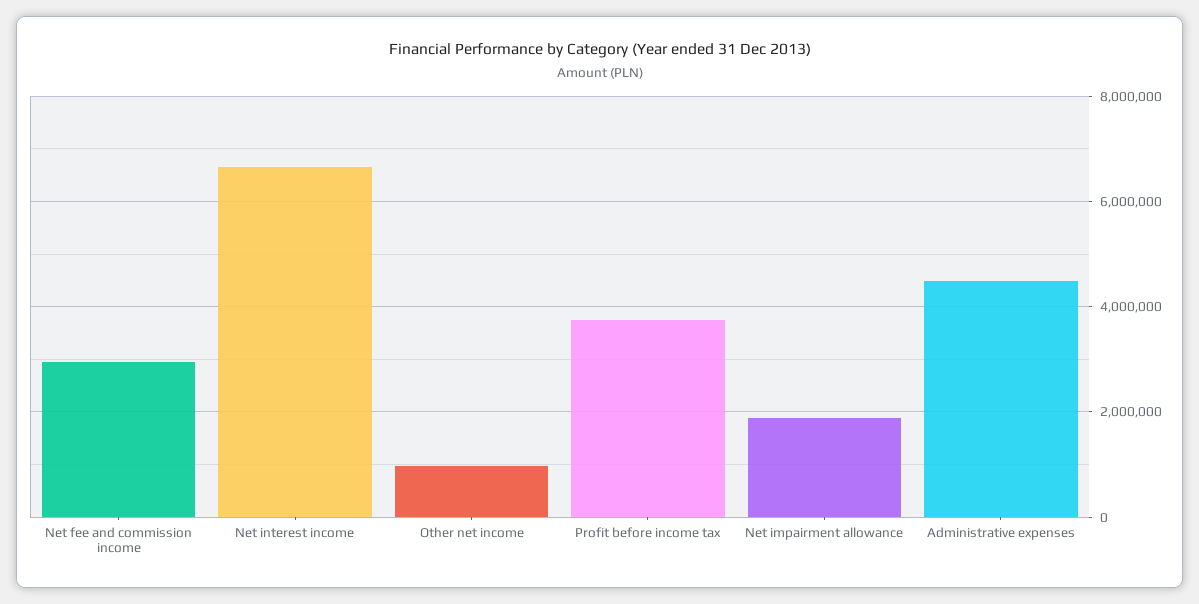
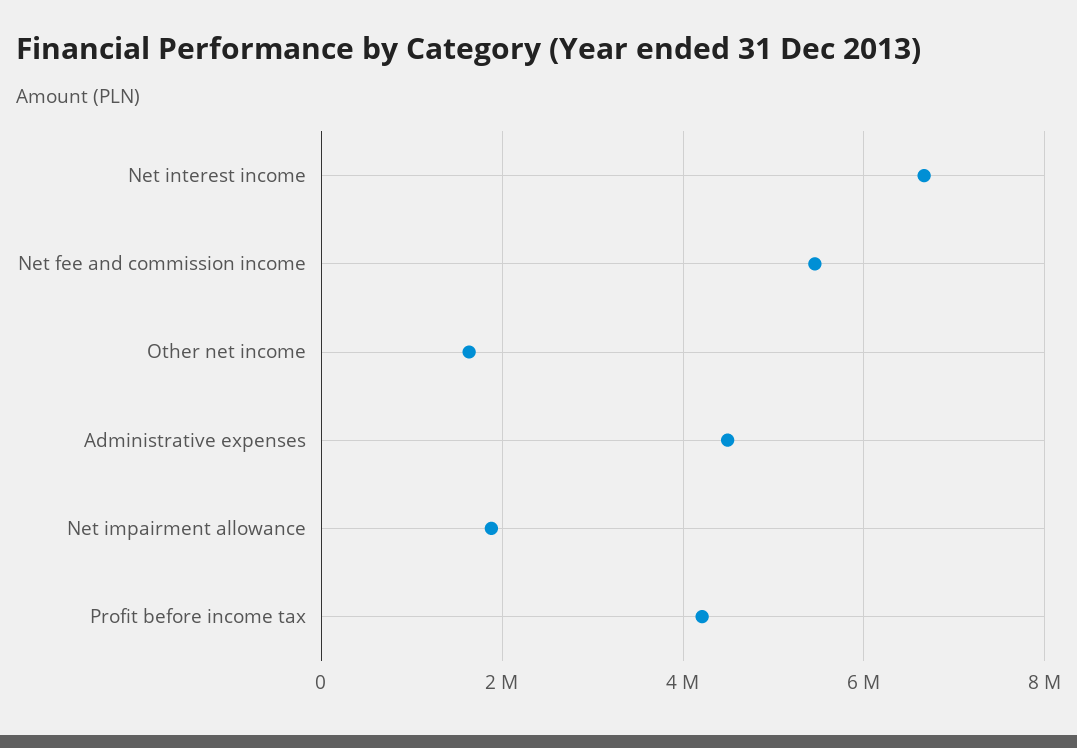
  {
-   "Net fee and commission income": 3000000,
+   "Net fee and commission income": 5400000,
    "Net interest income": 6600000,
-   "Other net income": 1000000,
+   "Other net income": 1600000,
-   "Profit before income tax": 3800000,
+   "Profit before income tax": 4200000,
    "Net impairment allowance": 1800000,
    "Administrative expenses": 4400000
  }

